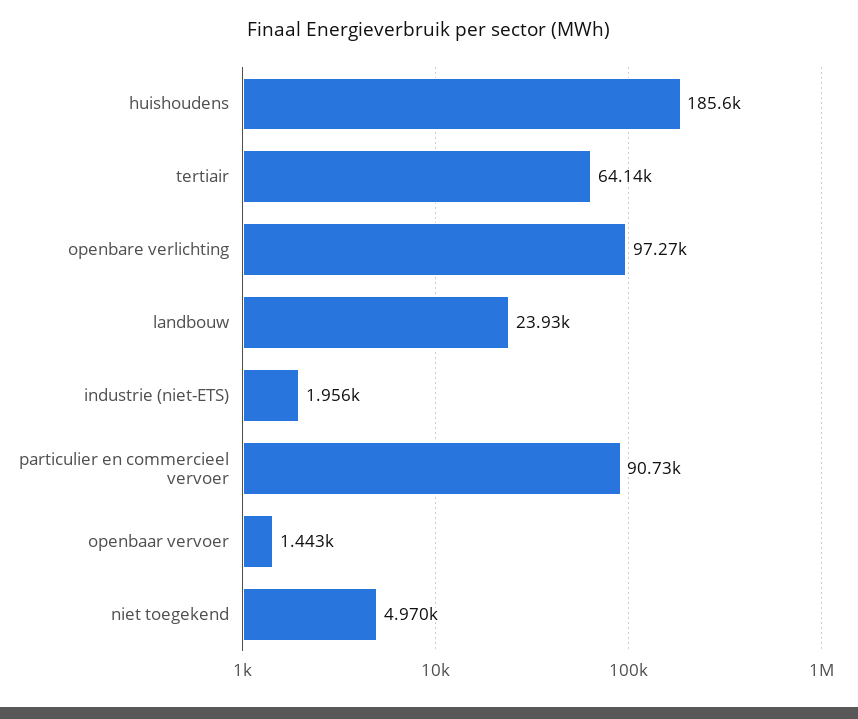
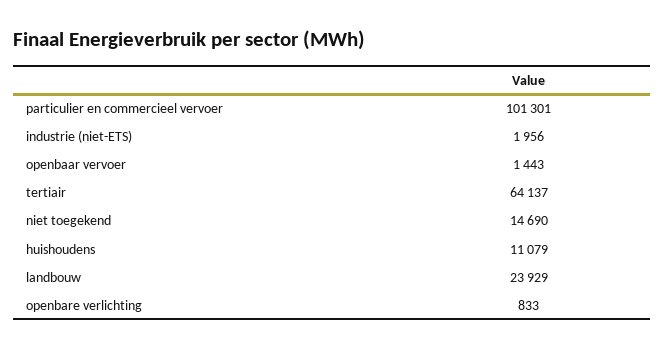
  {
-   "huishoudens": 185600,
+   "huishoudens": 11079,
    "tertiair": 64137,
-   "openbare verlichting": 97270,
+   "openbare verlichting": 833,
    "landbouw": 23929,
    "industrie (niet-ETS)": 1956,
-   "particulier en commercieel vervoer": 90730,
+   "particulier en commercieel vervoer": 101301,
    "openbaar vervoer": 1443,
-   "niet toegekend": 4970
+   "niet toegekend": 14690
  }

